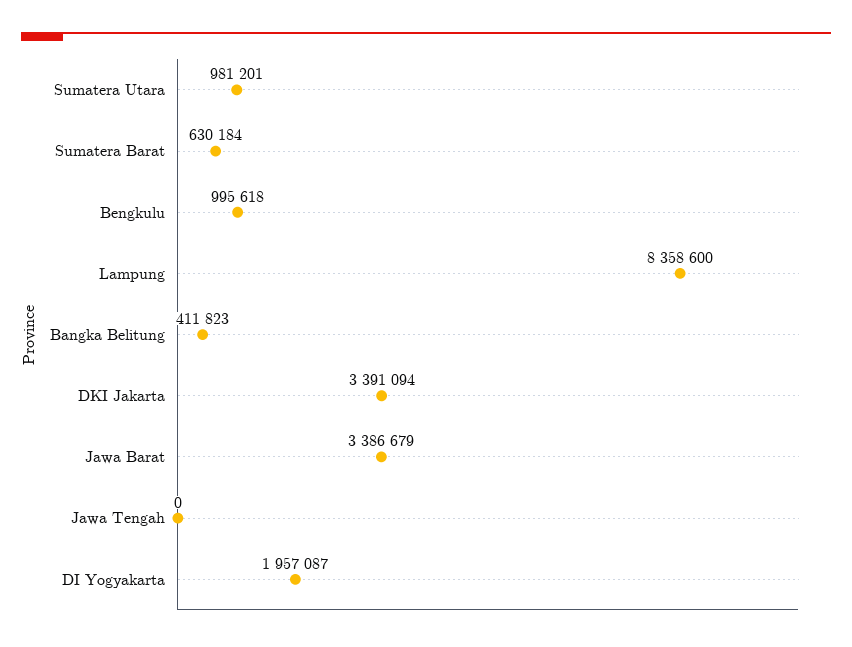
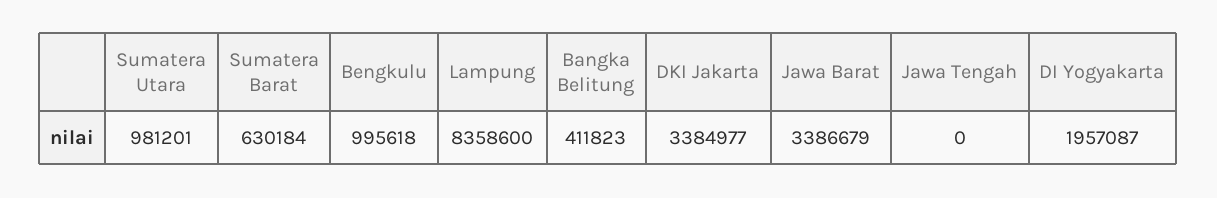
  {
    "Sumatera Utara": 981201,
    "Sumatera Barat": 630184,
    "Bengkulu": 995618,
    "Lampung": 8358600,
    "Bangka Belitung": 411823,
-   "DKI Jakarta": 3391094,
+   "DKI Jakarta": 3384977,
    "Jawa Barat": 3386679,
    "Jawa Tengah": 0,
    "DI Yogyakarta": 1957087
  }

